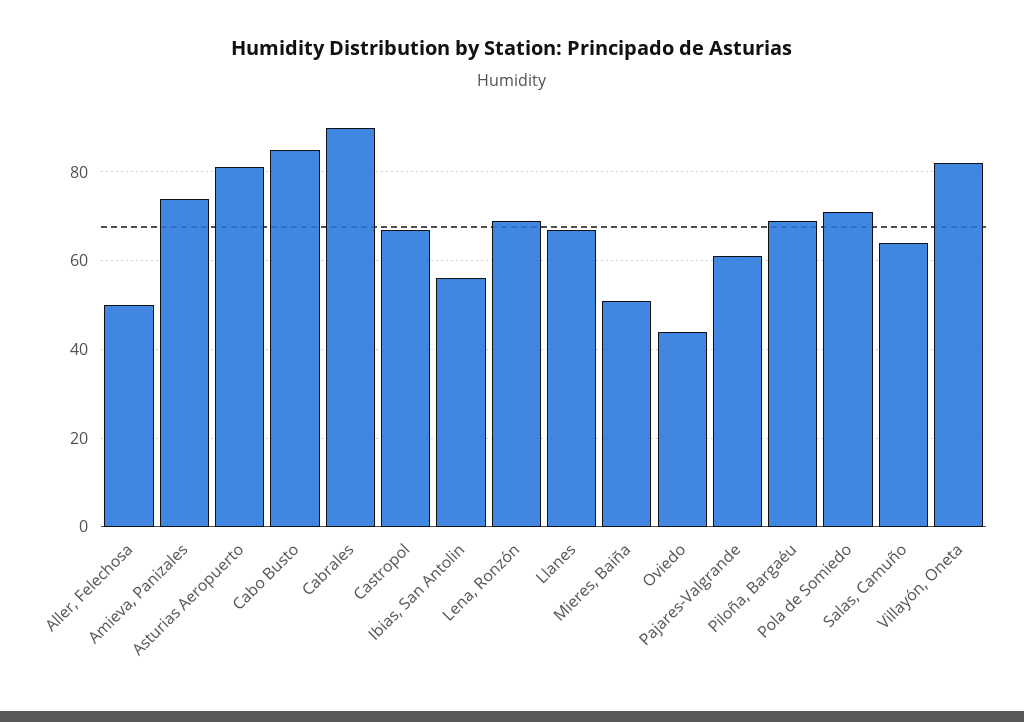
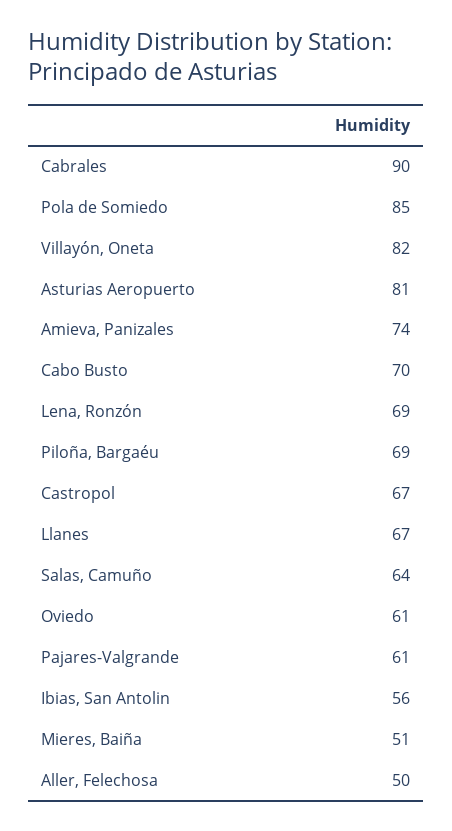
  {
    "Aller, Felechosa": 50,
    "Amieva, Panizales": 74,
    "Asturias Aeropuerto": 81,
-   "Cabo Busto": 85,
+   "Cabo Busto": 70,
    "Cabrales": 90,
    "Castropol": 67,
    "Ibias, San Antolin": 56,
    "Lena, Ronzón": 69,
    "Llanes": 67,
    "Mieres, Baiña": 51,
-   "Oviedo": 45,
+   "Oviedo": 61,
    "Pajares-Valgrande": 61,
    "Piloña, Bargaéu": 69,
-   "Pola de Somiedo": 70,
+   "Pola de Somiedo": 85,
    "Salas, Camuño": 64,
    "Villayón, Oneta": 82
  }

